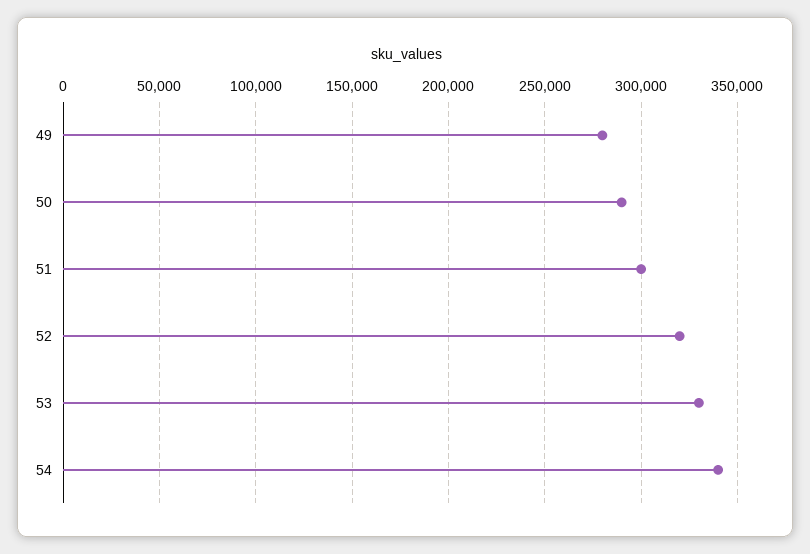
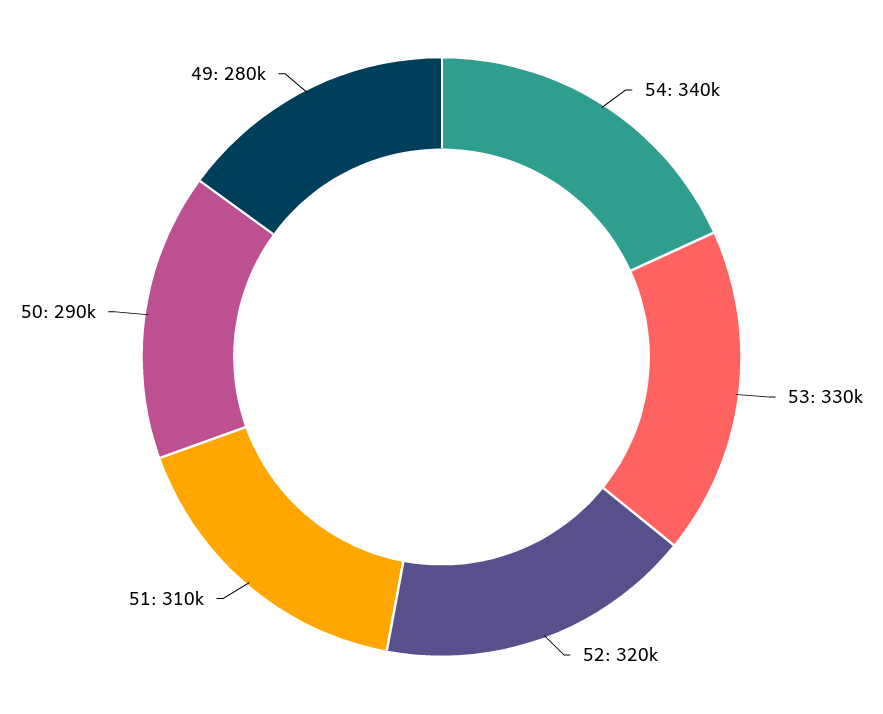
  {
    "49": 280000,
    "50": 290000,
-   "51": 300000,
+   "51": 310000,
    "52": 320000,
    "53": 330000,
    "54": 340000
  }

